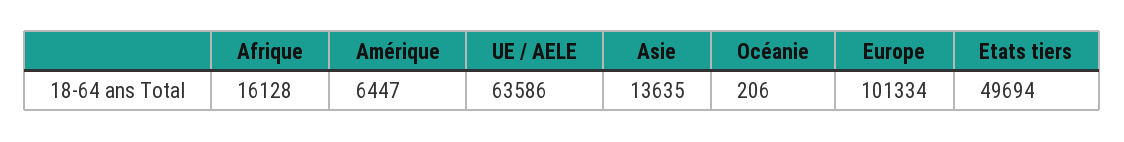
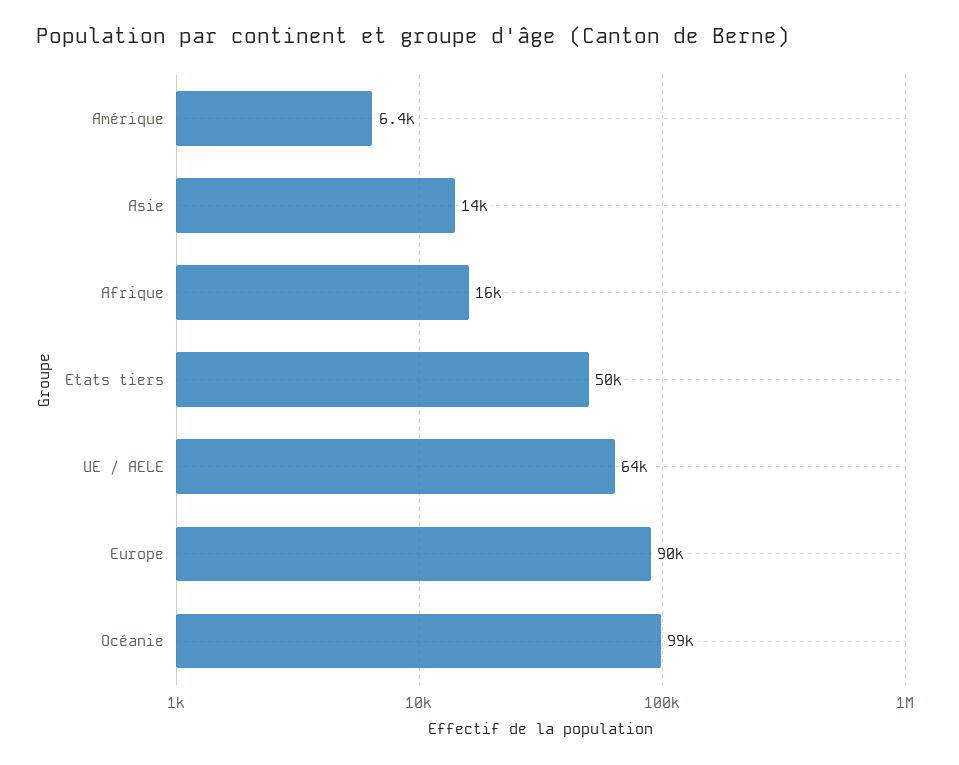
  {
    "Afrique": 16128,
    "Amérique": 6447,
    "UE / AELE": 63586,
    "Asie": 13635,
-   "Océanie": 206,
+   "Océanie": 99000,
-   "Europe": 101334,
+   "Europe": 90000,
    "Etats tiers": 49694
  }

